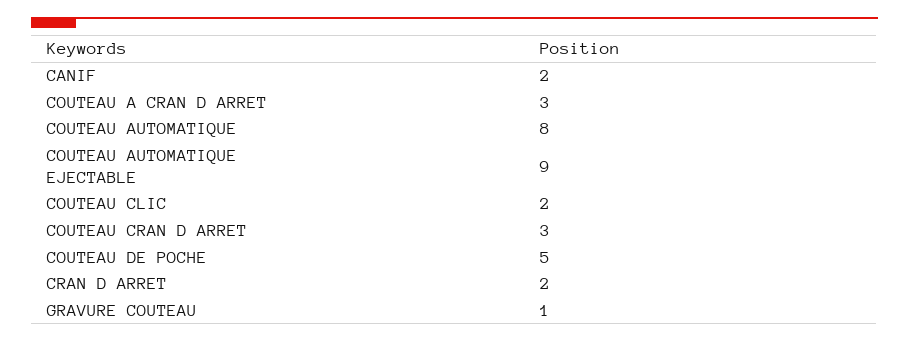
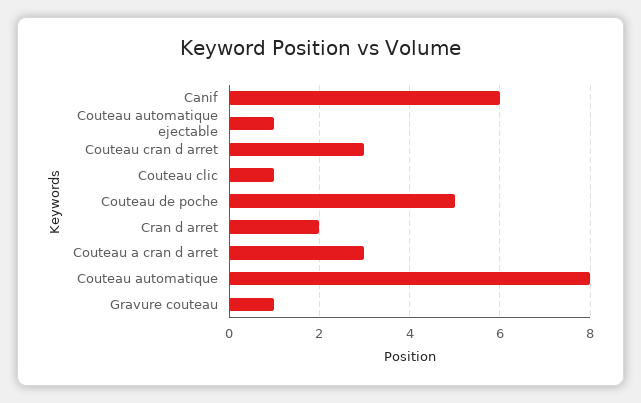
  {
-   "CANIF": 2,
+   "CANIF": 6,
    "COUTEAU A CRAN D ARRET": 3,
    "COUTEAU AUTOMATIQUE": 8,
-   "COUTEAU AUTOMATIQUE EJECTABLE": 9,
+   "COUTEAU AUTOMATIQUE EJECTABLE": 1,
-   "COUTEAU CLIC": 2,
+   "COUTEAU CLIC": 1,
    "COUTEAU CRAN D ARRET": 3,
    "COUTEAU DE POCHE": 5,
    "CRAN D ARRET": 2,
    "GRAVURE COUTEAU": 1
  }

